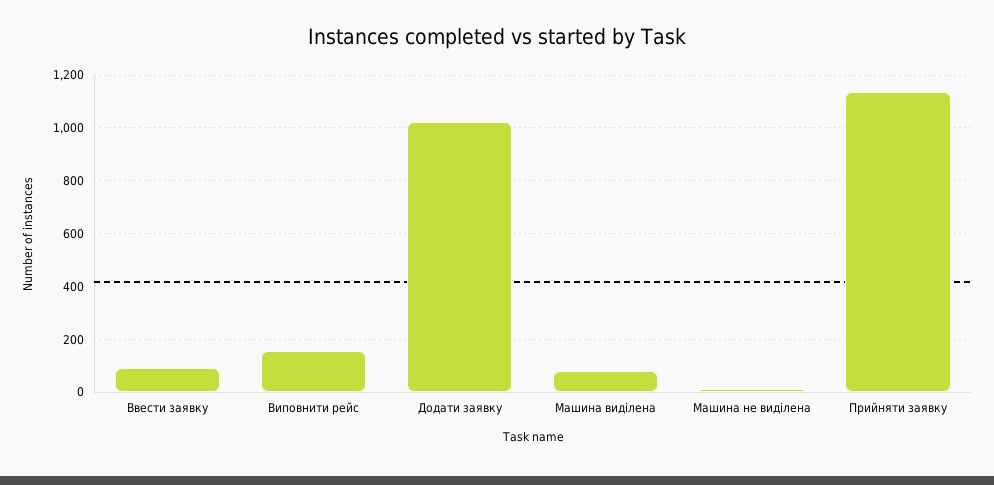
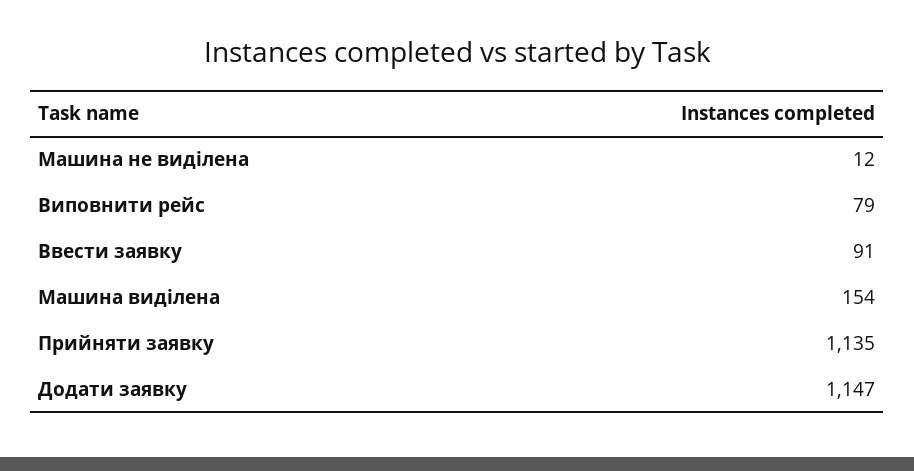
  {
    "Ввести заявку": 91,
-   "Виповнити рейс": 150,
+   "Виповнити рейс": 79,
-   "Додати заявку": 1025,
+   "Додати заявку": 1147,
-   "Машина виділена": 75,
+   "Машина виділена": 154,
    "Машина не виділена": 12,
    "Прийняти заявку": 1135
  }

